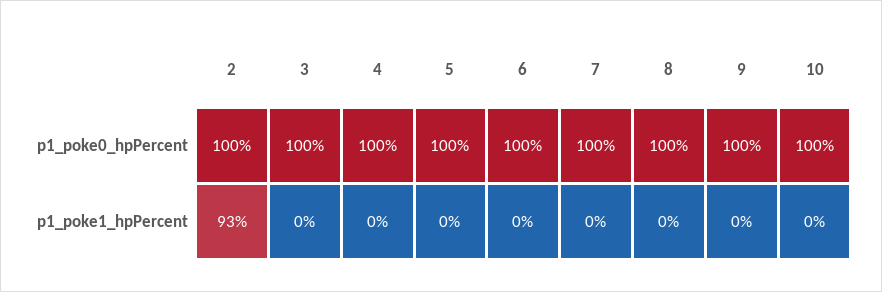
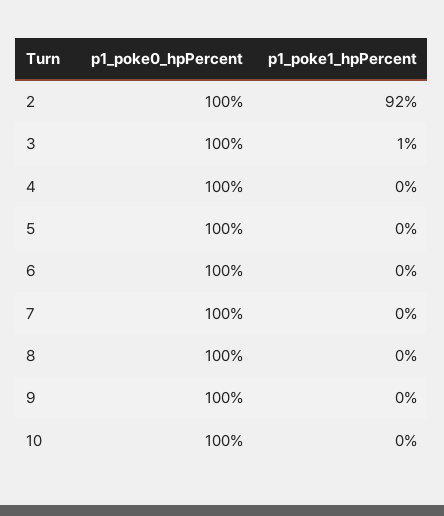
  {
    "2": {
      "p1_poke0_hpPercent": 100,
-     "p1_poke1_hpPercent": 93
+     "p1_poke1_hpPercent": 92
    },
    "3": {
      "p1_poke0_hpPercent": 100,
-     "p1_poke1_hpPercent": 0
+     "p1_poke1_hpPercent": 1
    },
    "4": {
      "p1_poke0_hpPercent": 100,
      "p1_poke1_hpPercent": 0
    },
    "5": {
      "p1_poke0_hpPercent": 100,
      "p1_poke1_hpPercent": 0
    },
    "6": {
      "p1_poke0_hpPercent": 100,
      "p1_poke1_hpPercent": 0
    },
    "7": {
      "p1_poke0_hpPercent": 100,
      "p1_poke1_hpPercent": 0
    },
    "8": {
      "p1_poke0_hpPercent": 100,
      "p1_poke1_hpPercent": 0
    },
    "9": {
      "p1_poke0_hpPercent": 100,
      "p1_poke1_hpPercent": 0
    },
    "10": {
      "p1_poke0_hpPercent": 100,
      "p1_poke1_hpPercent": 0
    }
  }

